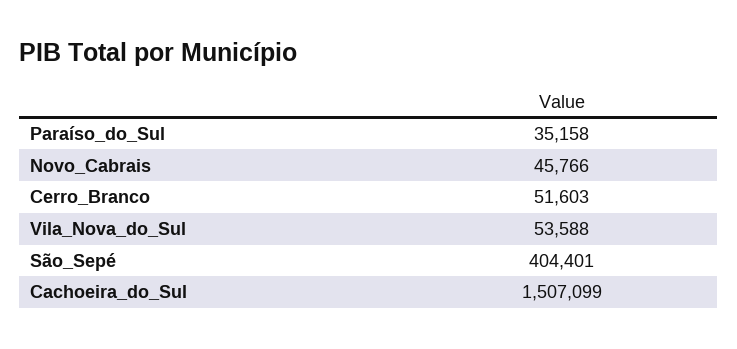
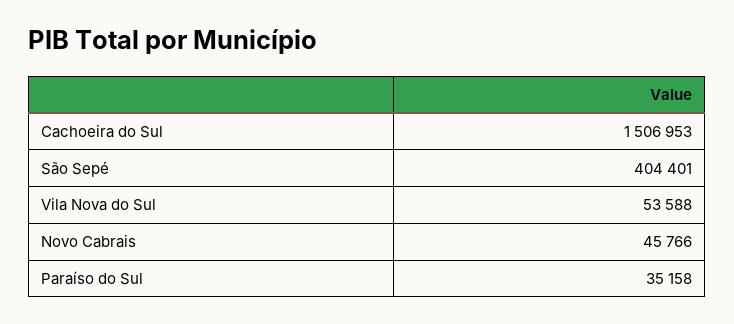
  {
    "Paraíso_do_Sul": 35158,
    "Novo_Cabrais": 45766,
-   "Cerro_Branco": 51603,
    "Vila_Nova_do_Sul": 53588,
    "São_Sepé": 404401,
-   "Cachoeira_do_Sul": 1507099
+   "Cachoeira_do_Sul": 1506953
  }

